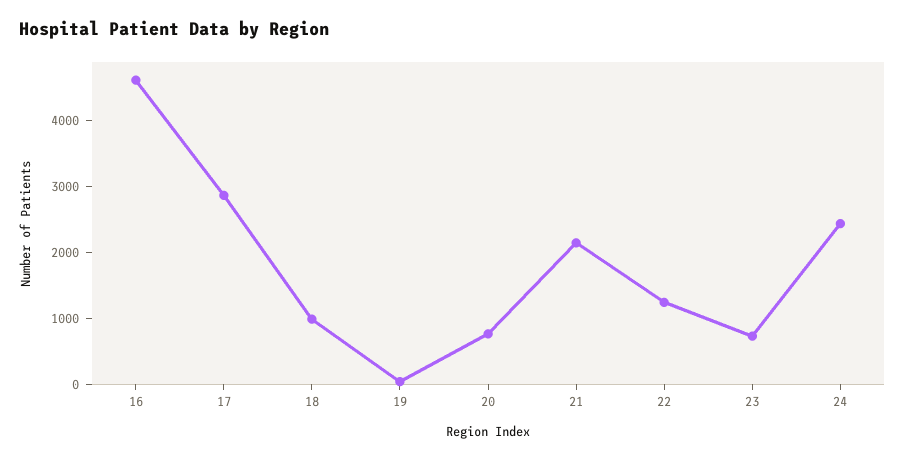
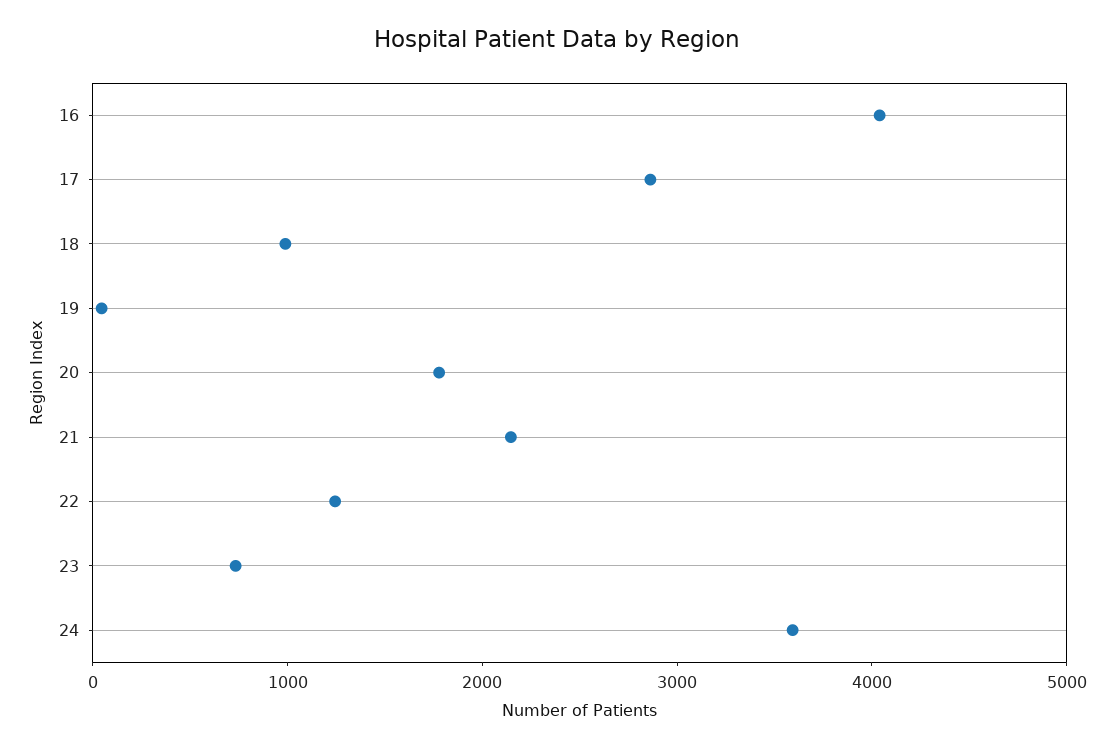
  {
-   "16": 4600,
+   "16": 4000,
    "17": 2800,
    "18": 1000,
    "19": 0,
-   "20": 800,
+   "20": 1800,
    "21": 2200,
    "22": 1200,
    "23": 800,
-   "24": 2400
+   "24": 3600
  }

